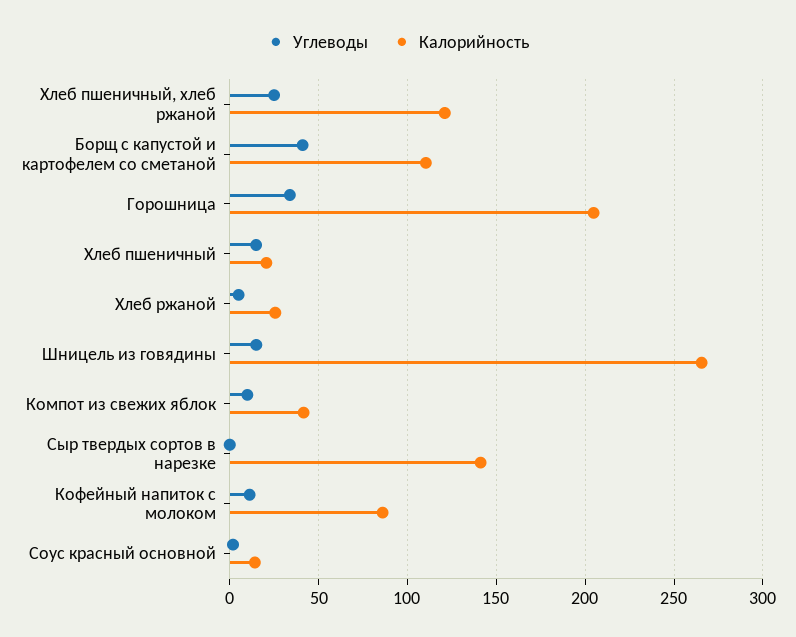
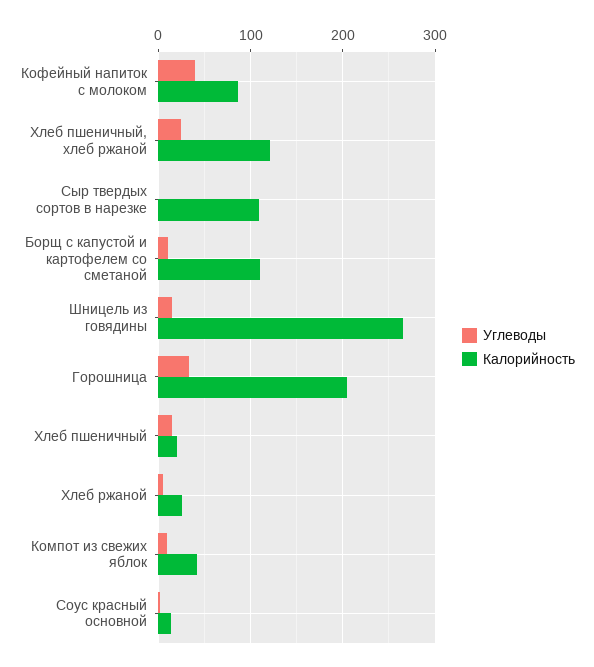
  {
    "Углеводы": {
      "Хлеб пшеничный, хлеб ржаной": 25,
-     "Борщ с капустой и картофелем со сметаной": 40,
+     "Борщ с капустой и картофелем со сметаной": 10,
      "Горошница": 35,
      "Хлеб пшеничный": 15,
      "Хлеб ржаной": 5,
      "Шницель из говядины": 15,
      "Компот из свежих яблок": 10,
      "Сыр твердых сортов в нарезке": 0,
-     "Кофейный напиток с молоком": 10,
+     "Кофейный напиток с молоком": 40,
      "Соус красный основной": 0
    },
    "Калорийность": {
      "Хлеб пшеничный, хлеб ржаной": 120,
      "Борщ с капустой и картофелем со сметаной": 110,
      "Горошница": 205,
      "Хлеб пшеничный": 20,
      "Хлеб ржаной": 25,
      "Шницель из говядины": 265,
      "Компот из свежих яблок": 40,
-     "Сыр твердых сортов в нарезке": 140,
+     "Сыр твердых сортов в нарезке": 110,
      "Кофейный напиток с молоком": 85,
      "Соус красный основной": 15
    }
  }

